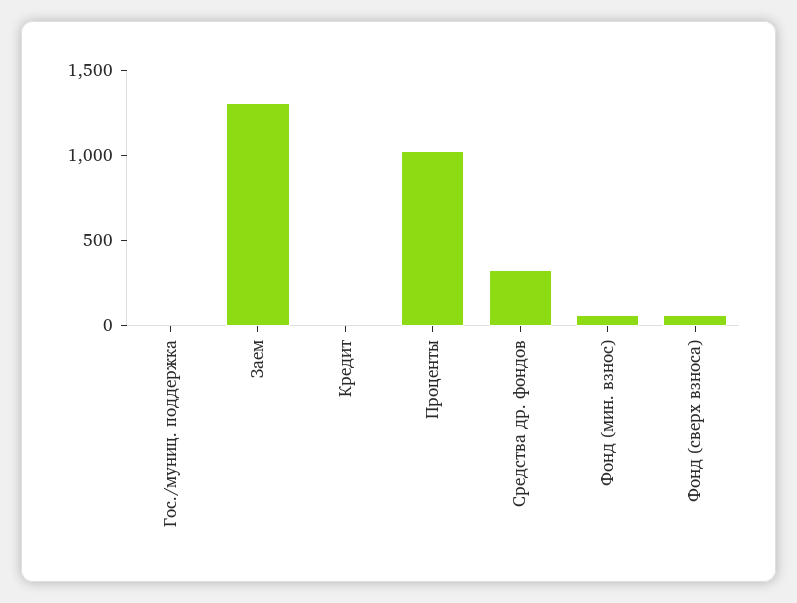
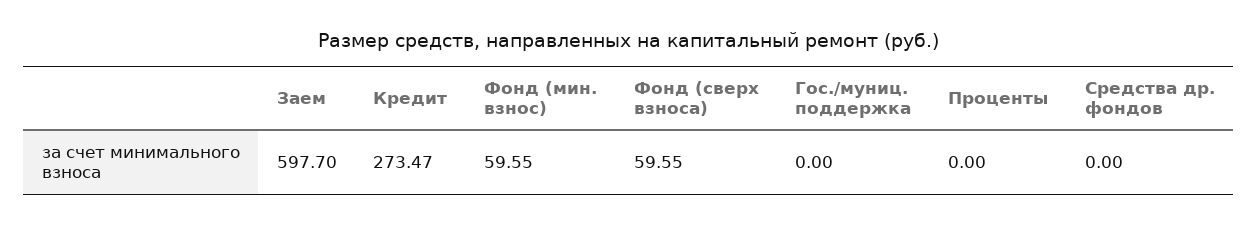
  {
    "Гос./муниц. поддержка": 0,
-   "Заем": 1300,
+   "Заем": 597.7,
-   "Кредит": 0,
+   "Кредит": 273.47,
-   "Проценты": 1000,
+   "Проценты": 0,
-   "Средства др. фондов": 300,
+   "Средства др. фондов": 0,
    "Фонд (мин. взнос)": 59.55,
    "Фонд (сверх взноса)": 59.55
  }

